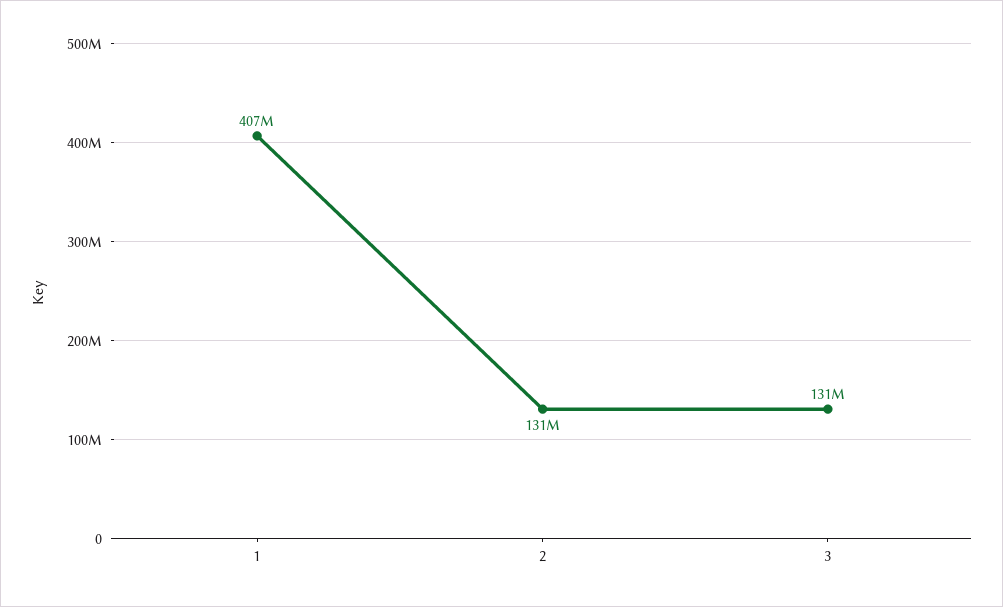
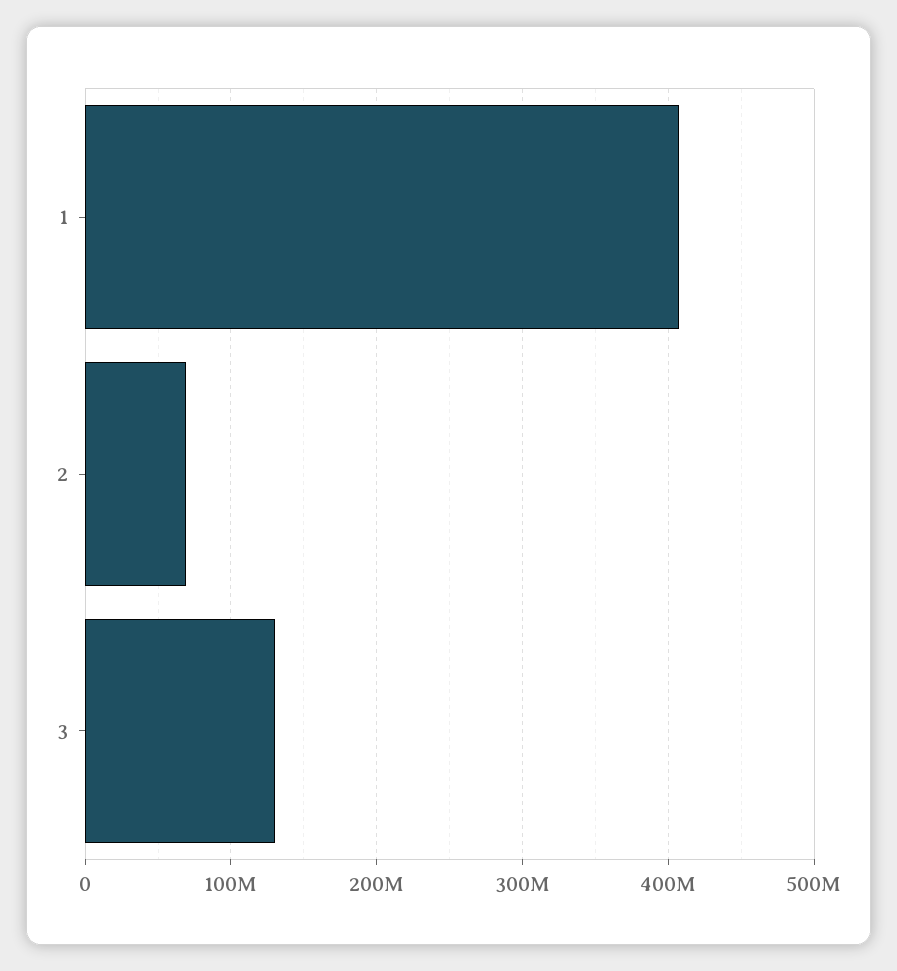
  {
    "1": 407000000,
-   "2": 131000000,
+   "2": 70000000,
    "3": 131000000
  }

